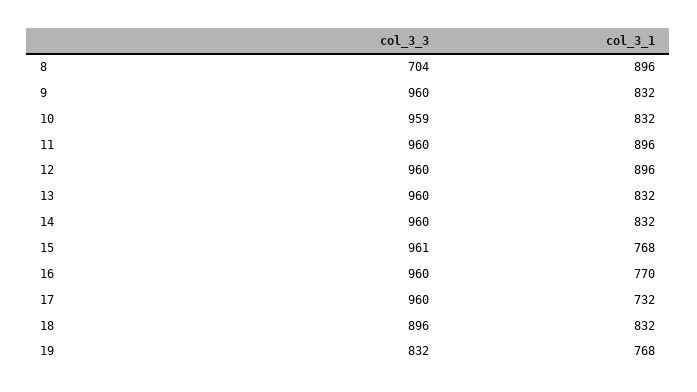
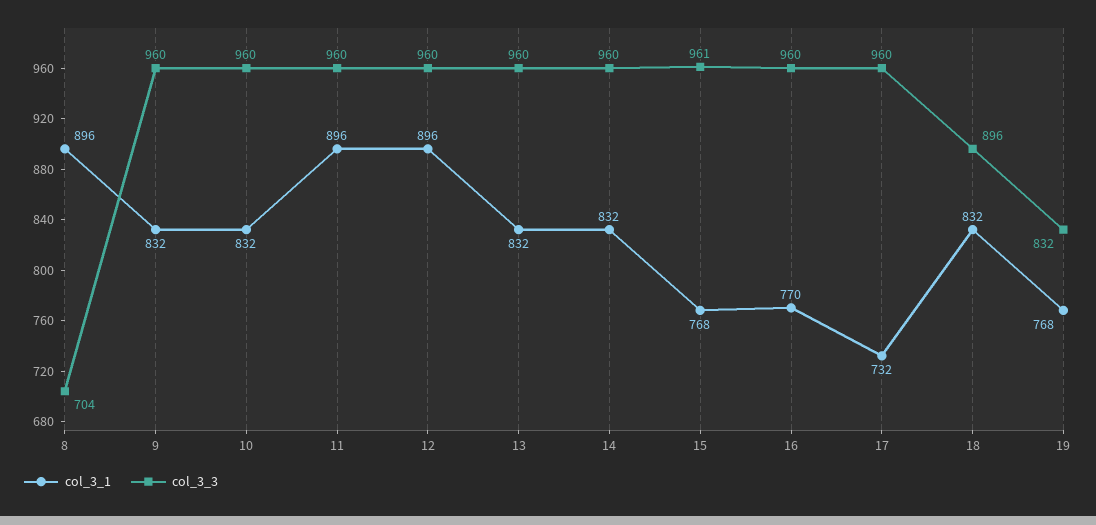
  {
    "col_3_3": {
      "8": 704,
      "9": 960,
-     "10": 959,
+     "10": 960,
      "11": 960,
      "12": 960,
      "13": 960,
      "14": 960,
      "15": 961,
      "16": 960,
      "17": 960,
      "18": 896,
      "19": 832
    },
    "col_3_1": {
      "8": 896,
      "9": 832,
      "10": 832,
      "11": 896,
      "12": 896,
      "13": 832,
      "14": 832,
      "15": 768,
      "16": 770,
      "17": 732,
      "18": 832,
      "19": 768
    }
  }

